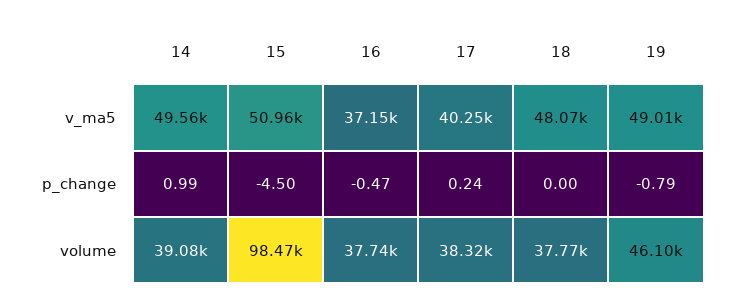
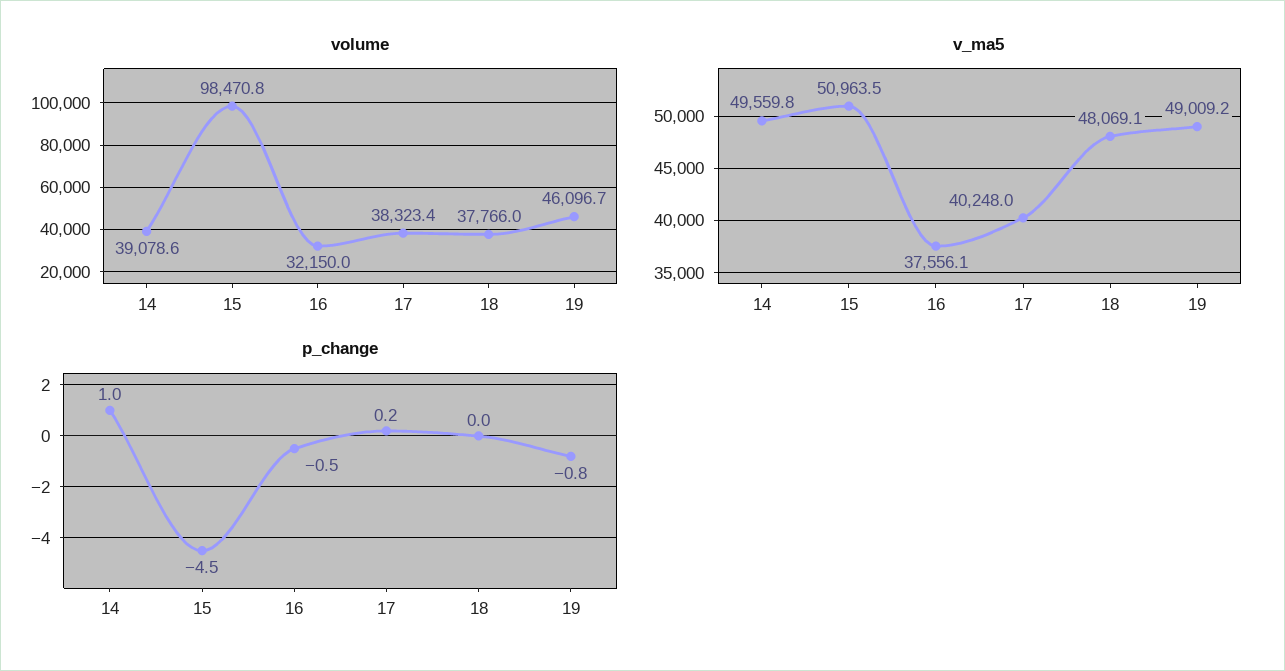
  {
    "v_ma5": {
      "14": 49559.8,
      "15": 50963.5,
-     "16": 37150,
+     "16": 37556.1,
      "17": 40248,
      "18": 48069.1,
      "19": 49009.2
    },
    "p_change": {
      "14": 0.99,
      "15": -4.5,
      "16": -0.47,
      "17": 0.24,
      "18": 0,
      "19": -0.79
    },
    "volume": {
      "14": 39078.6,
      "15": 98470.8,
-     "16": 37740,
+     "16": 32150,
      "17": 38323.4,
      "18": 37766,
      "19": 46096.7
    }
  }

